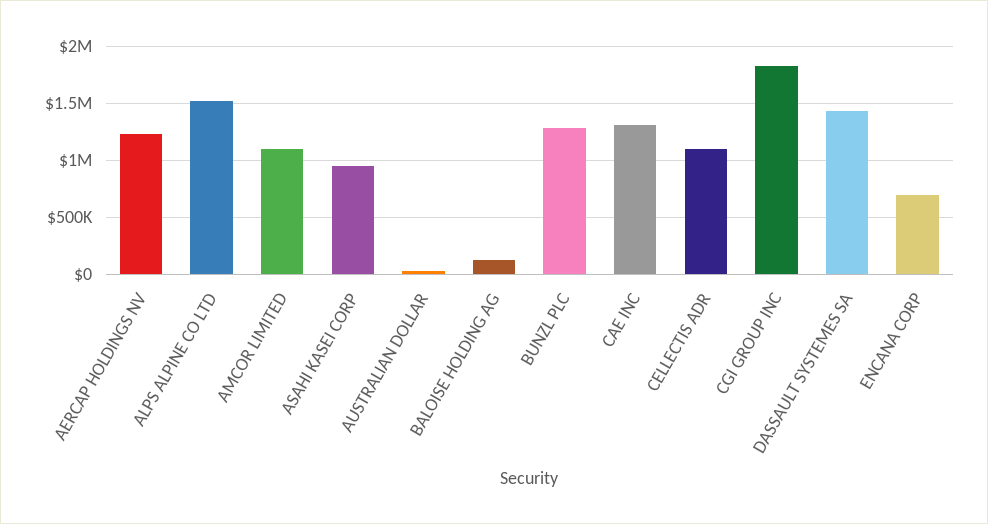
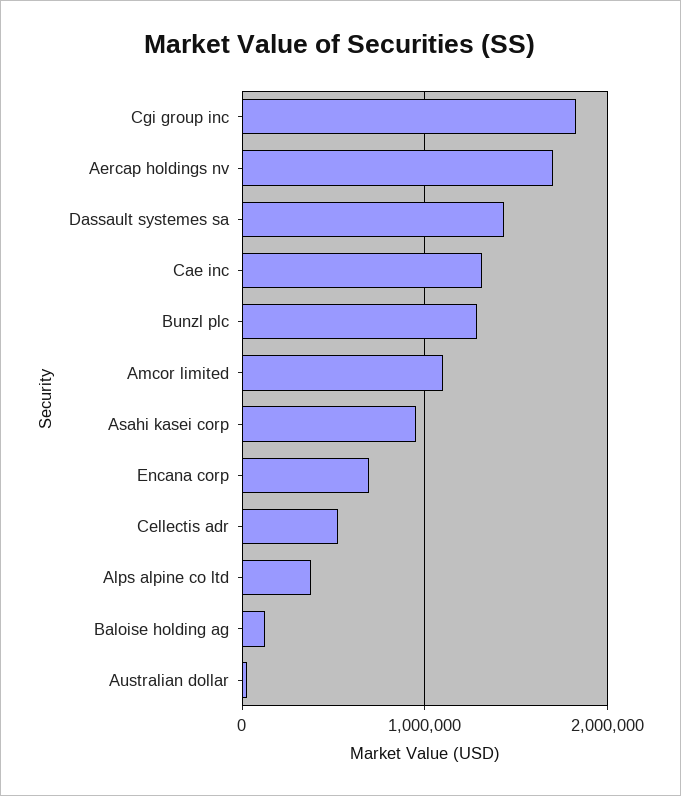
  {
-   "AERCAP HOLDINGS NV": 1200000,
+   "AERCAP HOLDINGS NV": 1700000,
-   "ALPS ALPINE CO LTD": 1500000,
+   "ALPS ALPINE CO LTD": 400000,
    "AMCOR LIMITED": 1100000,
    "ASAHI KASEI CORP": 900000,
    "AUSTRALIAN DOLLAR": 0,
    "BALOISE HOLDING AG": 100000,
    "BUNZL PLC": 1300000,
    "CAE INC": 1300000,
-   "CELLECTIS ADR": 1100000,
+   "CELLECTIS ADR": 500000,
    "CGI GROUP INC": 1800000,
    "DASSAULT SYSTEMES SA": 1400000,
    "ENCANA CORP": 700000
  }

